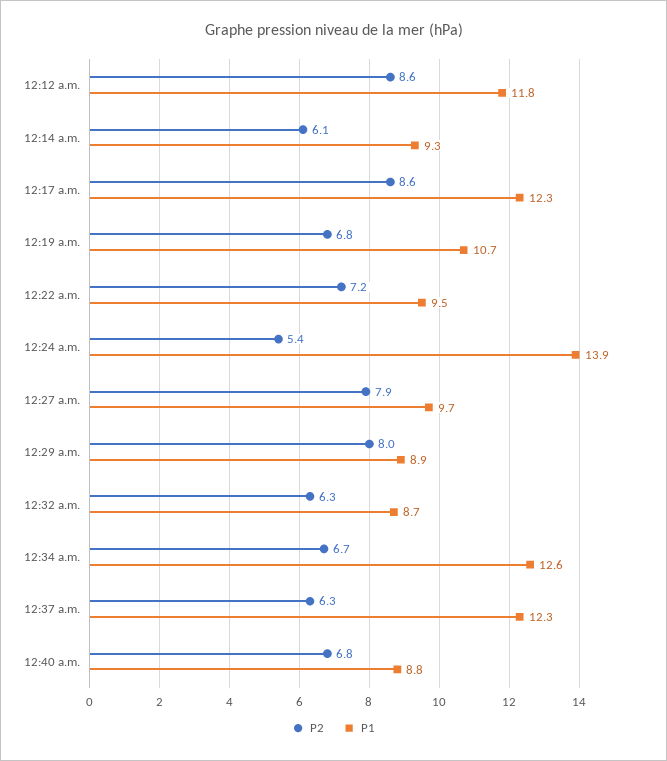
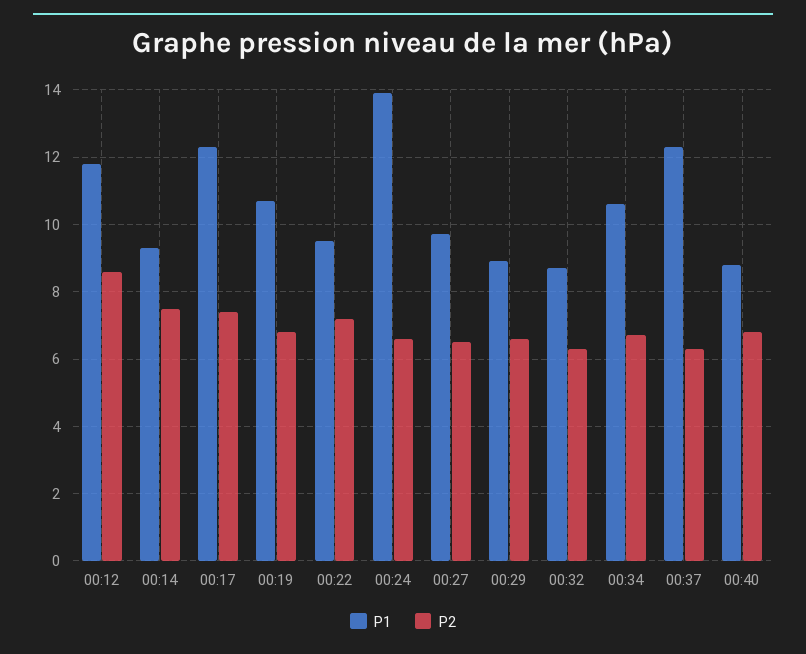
  {
    "P2": {
      "12:12 a.m.": 8.6,
-     "12:14 a.m.": 6.1,
+     "12:14 a.m.": 7.5,
-     "12:17 a.m.": 8.6,
+     "12:17 a.m.": 7.5,
      "12:19 a.m.": 6.8,
      "12:22 a.m.": 7.2,
-     "12:24 a.m.": 5.4,
+     "12:24 a.m.": 6.5,
-     "12:27 a.m.": 7.9,
+     "12:27 a.m.": 6.5,
-     "12:29 a.m.": 8,
+     "12:29 a.m.": 6.5,
      "12:32 a.m.": 6.3,
      "12:34 a.m.": 6.7,
      "12:37 a.m.": 6.3,
      "12:40 a.m.": 6.8
    },
    "P1": {
      "12:12 a.m.": 11.8,
      "12:14 a.m.": 9.3,
      "12:17 a.m.": 12.3,
      "12:19 a.m.": 10.7,
      "12:22 a.m.": 9.5,
      "12:24 a.m.": 13.9,
      "12:27 a.m.": 9.7,
      "12:29 a.m.": 8.9,
      "12:32 a.m.": 8.7,
-     "12:34 a.m.": 12.6,
+     "12:34 a.m.": 10.5,
      "12:37 a.m.": 12.3,
      "12:40 a.m.": 8.8
    }
  }

